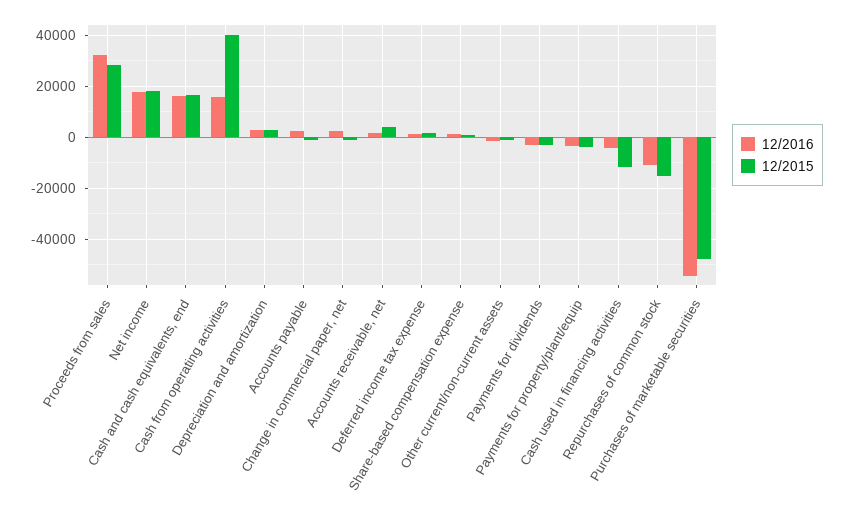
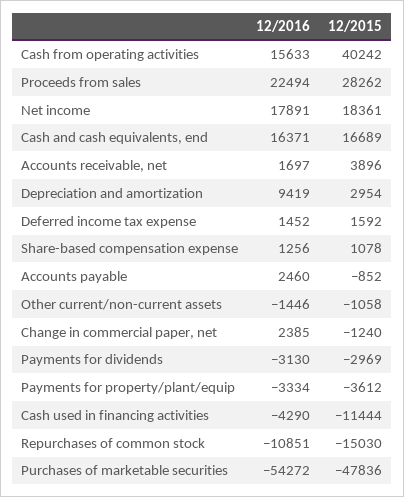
  {
    "12/2016": {
-     "Proceeds from sales": 32500,
+     "Proceeds from sales": 22494,
      "Net income": 17891,
      "Cash and cash equivalents, end": 16371,
      "Cash from operating activities": 15633,
-     "Depreciation and amortization": 2500,
+     "Depreciation and amortization": 9419,
      "Accounts payable": 2460,
      "Change in commercial paper, net": 2385,
      "Accounts receivable, net": 1697,
      "Deferred income tax expense": 1452,
      "Share-based compensation expense": 1256,
      "Other current/non-current assets": -1446,
      "Payments for dividends": -3130,
      "Payments for property/plant/equip": -3334,
      "Cash used in financing activities": -4290,
      "Repurchases of common stock": -10851,
      "Purchases of marketable securities": -54272
    },
    "12/2015": {
      "Proceeds from sales": 28262,
      "Net income": 18361,
      "Cash and cash equivalents, end": 16689,
      "Cash from operating activities": 40242,
      "Depreciation and amortization": 2954,
      "Accounts payable": -852,
      "Change in commercial paper, net": -1240,
      "Accounts receivable, net": 3896,
      "Deferred income tax expense": 1592,
      "Share-based compensation expense": 1078,
      "Other current/non-current assets": -1058,
      "Payments for dividends": -2969,
      "Payments for property/plant/equip": -3612,
      "Cash used in financing activities": -11444,
      "Repurchases of common stock": -15030,
      "Purchases of marketable securities": -47836
    }
  }

